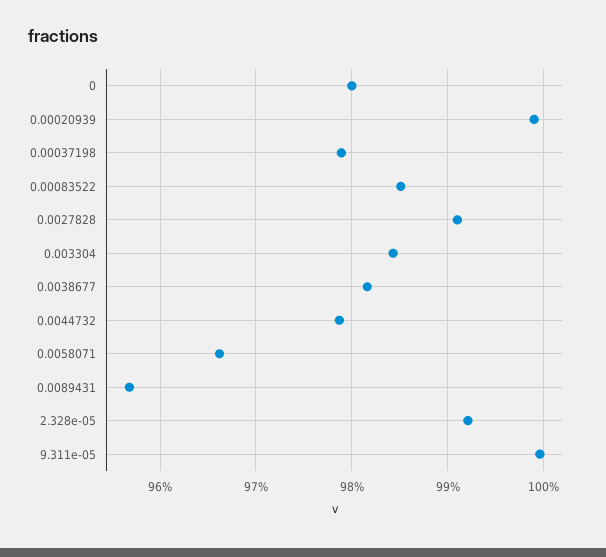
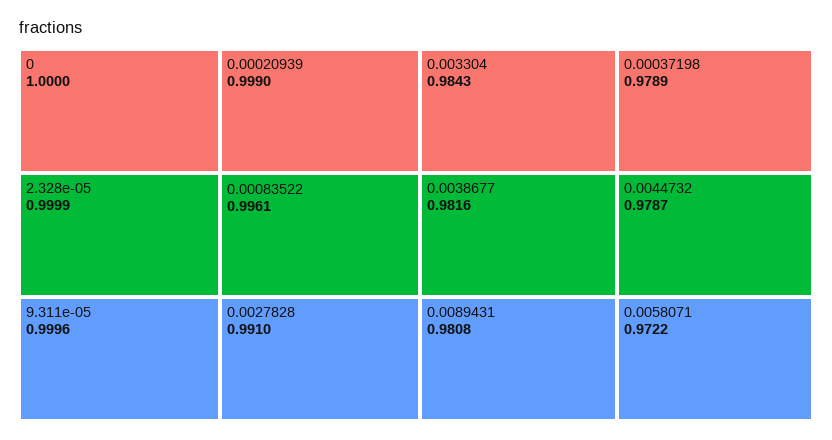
  {
-   "0": 0.98,
+   "0": 1,
    "0.00020939": 0.999,
    "0.00037198": 0.9789,
-   "0.00083522": 0.985,
+   "0.00083522": 0.9961,
    "0.0027828": 0.991,
    "0.003304": 0.9843,
    "0.0038677": 0.9816,
    "0.0044732": 0.9787,
-   "0.0058071": 0.966,
+   "0.0058071": 0.9722,
-   "0.0089431": 0.957,
+   "0.0089431": 0.9808,
-   "2.328e-05": 0.992,
+   "2.328e-05": 0.9999,
    "9.311e-05": 0.9996
  }

